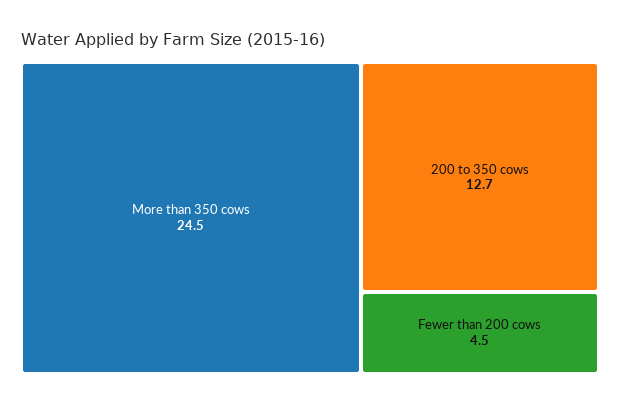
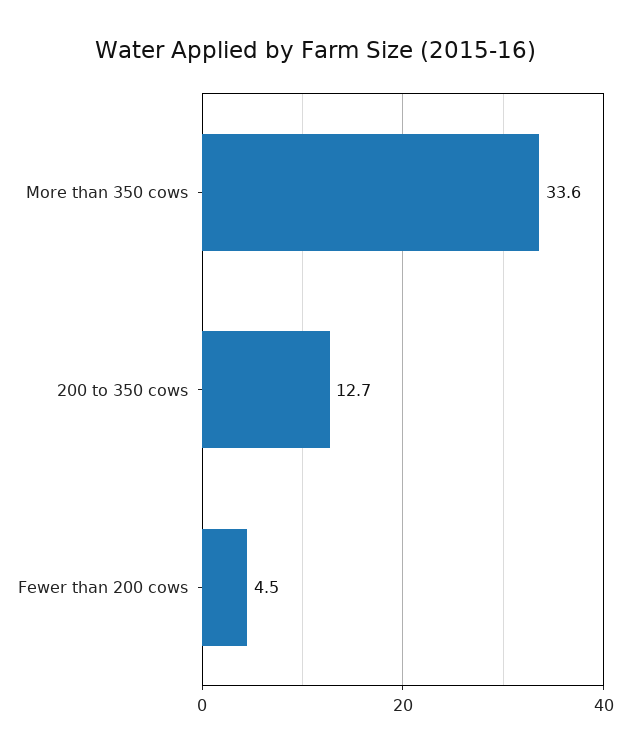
  {
-   "More than 350 cows": 24.5,
+   "More than 350 cows": 33.6,
    "200 to 350 cows": 12.7,
    "Fewer than 200 cows": 4.5
  }

